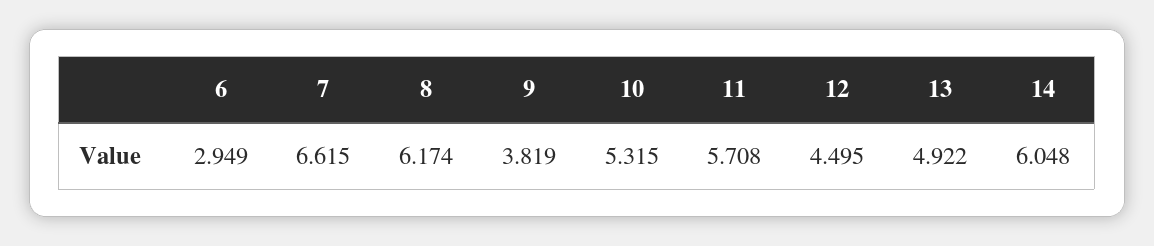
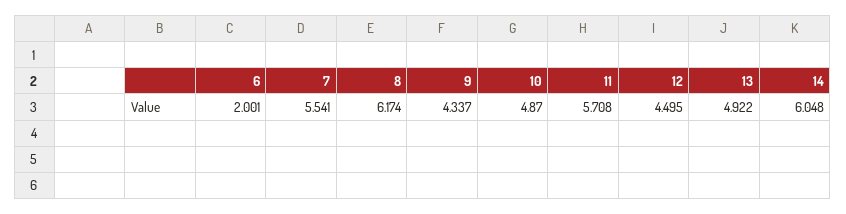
  {
-   "6": 2.949,
+   "6": 2.001,
-   "7": 6.615,
+   "7": 5.541,
    "8": 6.174,
-   "9": 3.819,
+   "9": 4.337,
-   "10": 5.315,
+   "10": 4.87,
    "11": 5.708,
    "12": 4.495,
    "13": 4.922,
    "14": 6.048
  }

